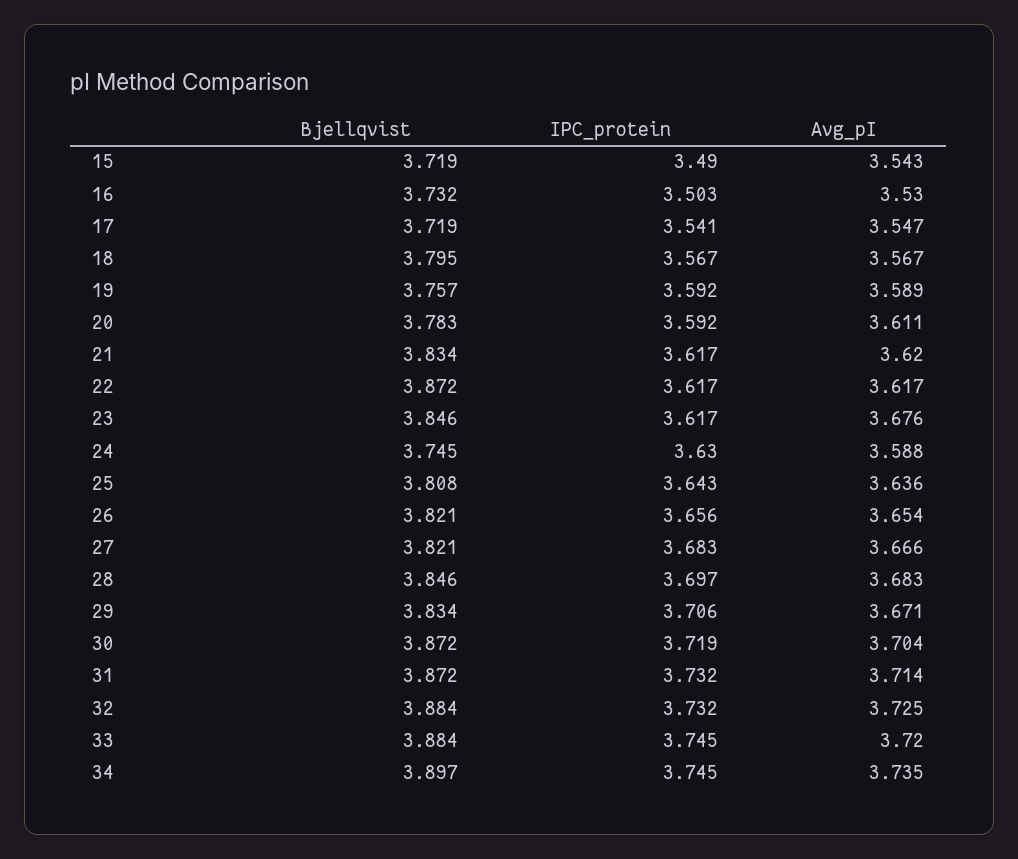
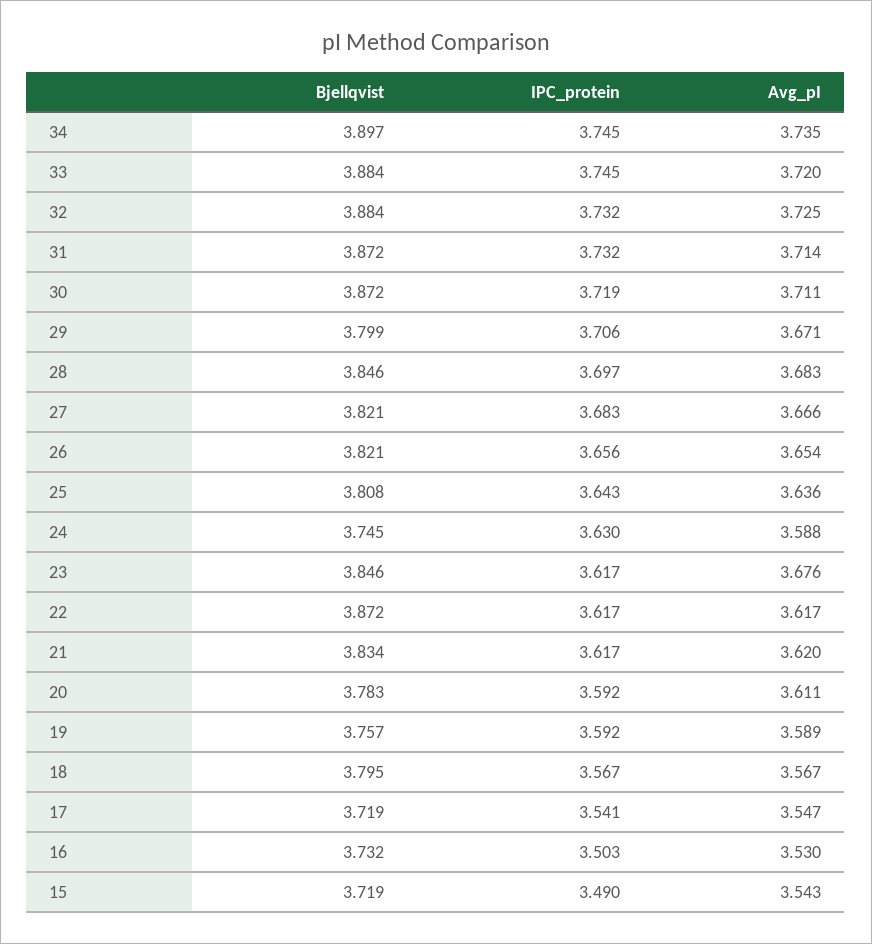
  {
    "Bjellqvist": {
      "15": 3.719,
      "16": 3.732,
      "17": 3.719,
      "18": 3.795,
      "19": 3.757,
      "20": 3.783,
      "21": 3.834,
      "22": 3.872,
      "23": 3.846,
      "24": 3.745,
      "25": 3.808,
      "26": 3.821,
      "27": 3.821,
      "28": 3.846,
-     "29": 3.834,
+     "29": 3.799,
      "30": 3.872,
      "31": 3.872,
      "32": 3.884,
      "33": 3.884,
      "34": 3.897
    },
    "IPC_protein": {
      "15": 3.49,
      "16": 3.503,
      "17": 3.541,
      "18": 3.567,
      "19": 3.592,
      "20": 3.592,
      "21": 3.617,
      "22": 3.617,
      "23": 3.617,
      "24": 3.63,
      "25": 3.643,
      "26": 3.656,
      "27": 3.683,
      "28": 3.697,
      "29": 3.706,
      "30": 3.719,
      "31": 3.732,
      "32": 3.732,
      "33": 3.745,
      "34": 3.745
    },
    "Avg_pI": {
      "15": 3.543,
      "16": 3.53,
      "17": 3.547,
      "18": 3.567,
      "19": 3.589,
      "20": 3.611,
      "21": 3.62,
      "22": 3.617,
      "23": 3.676,
      "24": 3.588,
      "25": 3.636,
      "26": 3.654,
      "27": 3.666,
      "28": 3.683,
      "29": 3.671,
-     "30": 3.704,
+     "30": 3.711,
      "31": 3.714,
      "32": 3.725,
      "33": 3.72,
      "34": 3.735
    }
  }

